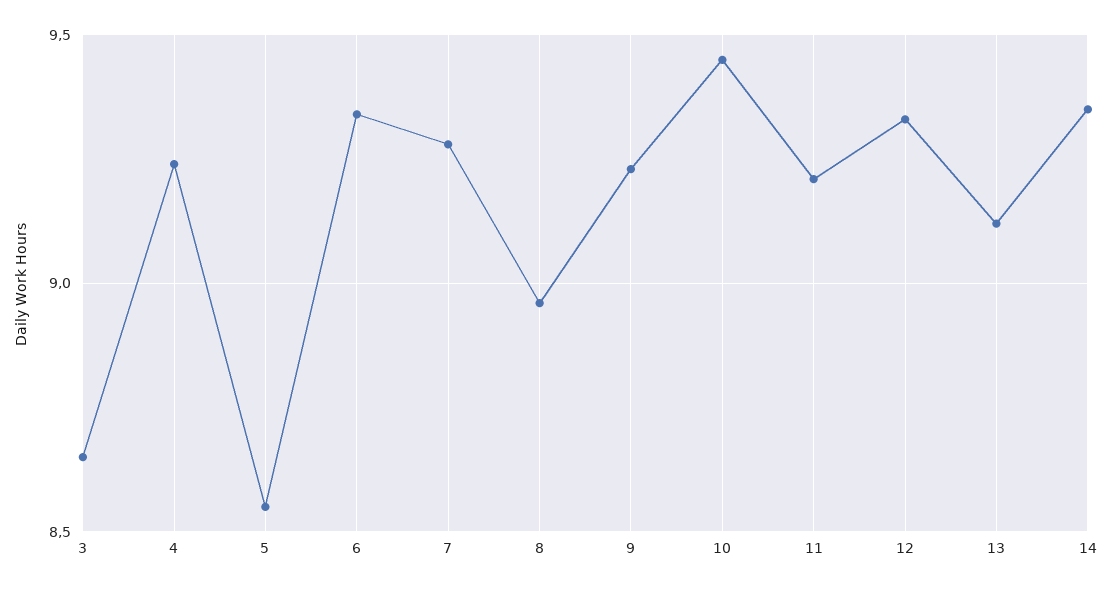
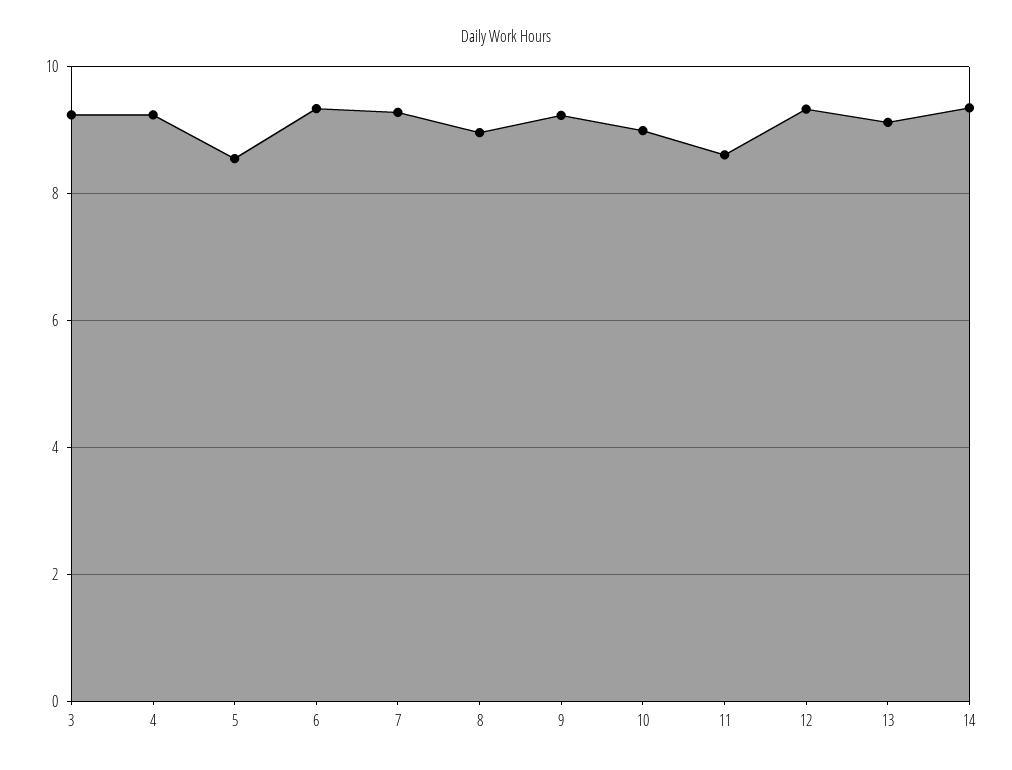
  {
-   "3": 8.65,
+   "3": 9.2,
    "4": 9.25,
    "5": 8.55,
    "6": 9.35,
    "7": 9.3,
    "8": 8.95,
    "9": 9.25,
-   "10": 9.45,
+   "10": 9,
-   "11": 9.2,
+   "11": 8.6,
    "12": 9.35,
    "13": 9.1,
    "14": 9.35
  }

